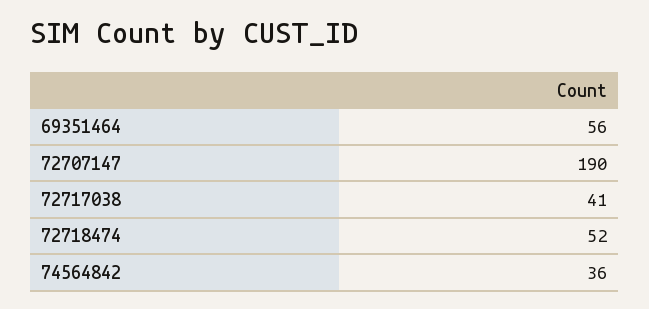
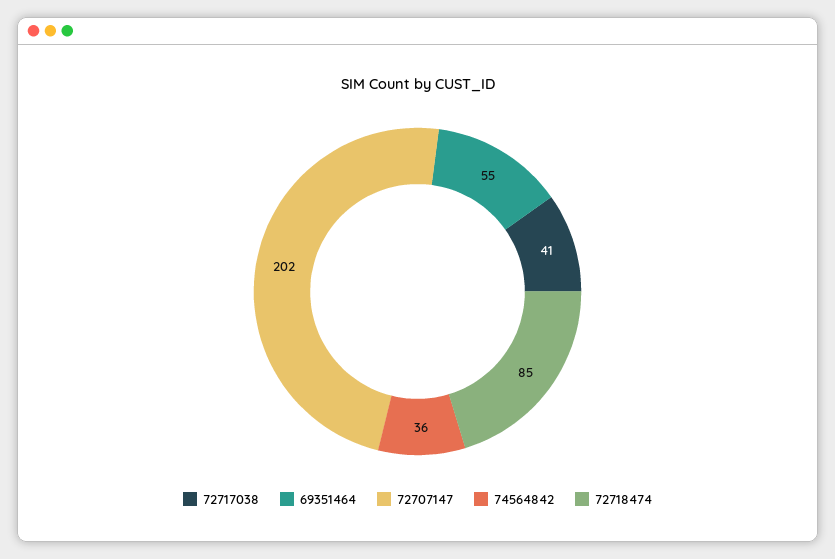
  {
-   "69351464": 56,
+   "69351464": 55,
-   "72707147": 190,
+   "72707147": 202,
    "72717038": 41,
-   "72718474": 52,
+   "72718474": 85,
    "74564842": 36
  }

